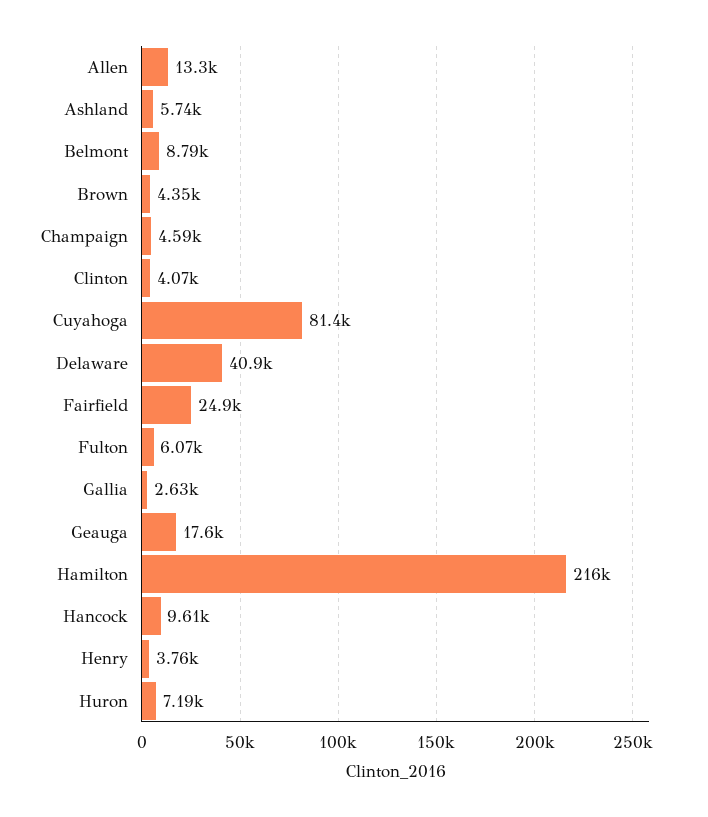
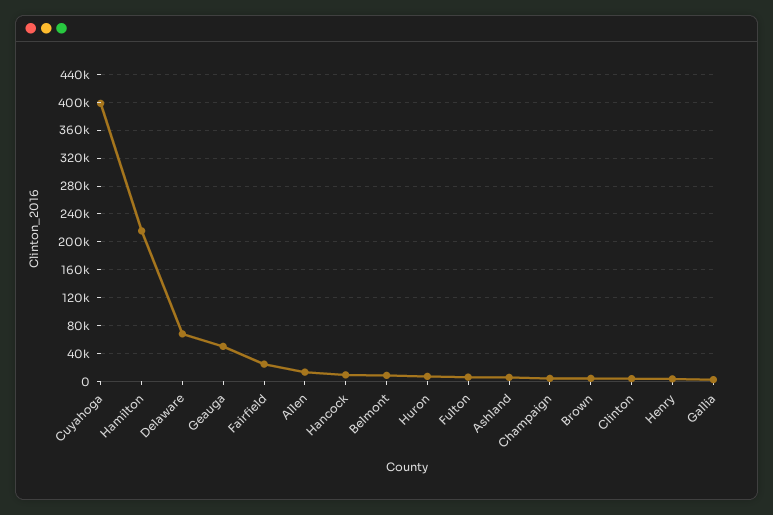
  {
    "Allen": 13300,
    "Ashland": 5740,
    "Belmont": 8790,
    "Brown": 4350,
    "Champaign": 4590,
    "Clinton": 4070,
-   "Cuyahoga": 81400,
+   "Cuyahoga": 400000,
-   "Delaware": 40900,
+   "Delaware": 70000,
    "Fairfield": 24900,
    "Fulton": 6070,
    "Gallia": 2630,
-   "Geauga": 17600,
+   "Geauga": 50000,
    "Hamilton": 216000,
    "Hancock": 9610,
    "Henry": 3760,
    "Huron": 7190
  }

